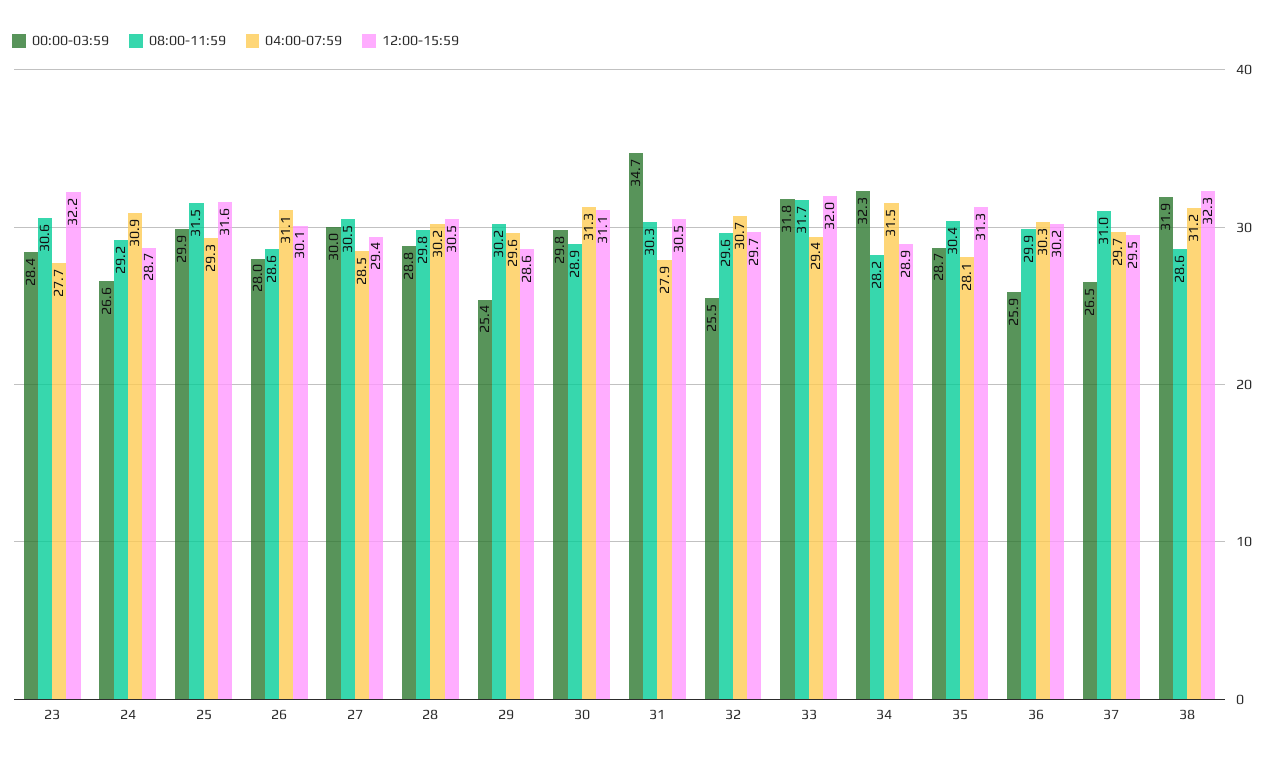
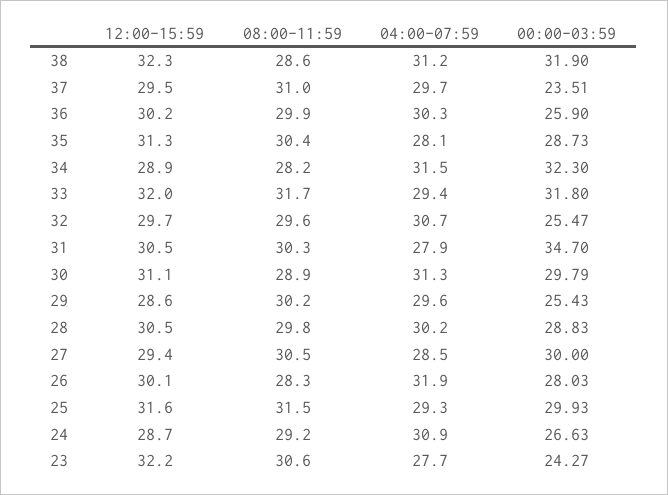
  {
    "00:00-03:59": {
-     "23": 28.4,
+     "23": 24.27,
      "24": 26.63,
      "25": 29.93,
      "26": 28.03,
      "27": 30,
      "28": 28.83,
      "29": 25.43,
      "30": 29.79,
      "31": 34.7,
      "32": 25.47,
      "33": 31.8,
      "34": 32.3,
      "35": 28.73,
      "36": 25.9,
-     "37": 26.5,
+     "37": 23.51,
      "38": 31.9
    },
    "08:00-11:59": {
      "23": 30.6,
      "24": 29.2,
      "25": 31.5,
-     "26": 28.6,
+     "26": 28.3,
      "27": 30.5,
      "28": 29.8,
      "29": 30.2,
      "30": 28.9,
      "31": 30.3,
      "32": 29.6,
      "33": 31.7,
      "34": 28.2,
      "35": 30.4,
      "36": 29.9,
      "37": 31,
      "38": 28.6
    },
    "04:00-07:59": {
      "23": 27.7,
      "24": 30.9,
      "25": 29.3,
-     "26": 31.1,
+     "26": 31.9,
      "27": 28.5,
      "28": 30.2,
      "29": 29.6,
      "30": 31.3,
      "31": 27.9,
      "32": 30.7,
      "33": 29.4,
      "34": 31.5,
      "35": 28.1,
      "36": 30.3,
      "37": 29.7,
      "38": 31.2
    },
    "12:00-15:59": {
      "23": 32.2,
      "24": 28.7,
      "25": 31.6,
      "26": 30.1,
      "27": 29.4,
      "28": 30.5,
      "29": 28.6,
      "30": 31.1,
      "31": 30.5,
      "32": 29.7,
      "33": 32,
      "34": 28.9,
      "35": 31.3,
      "36": 30.2,
      "37": 29.5,
      "38": 32.3
    }
  }

